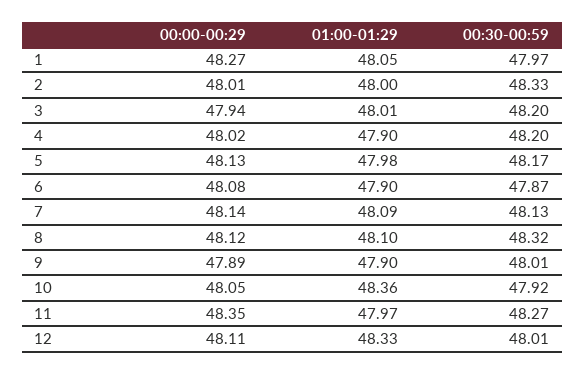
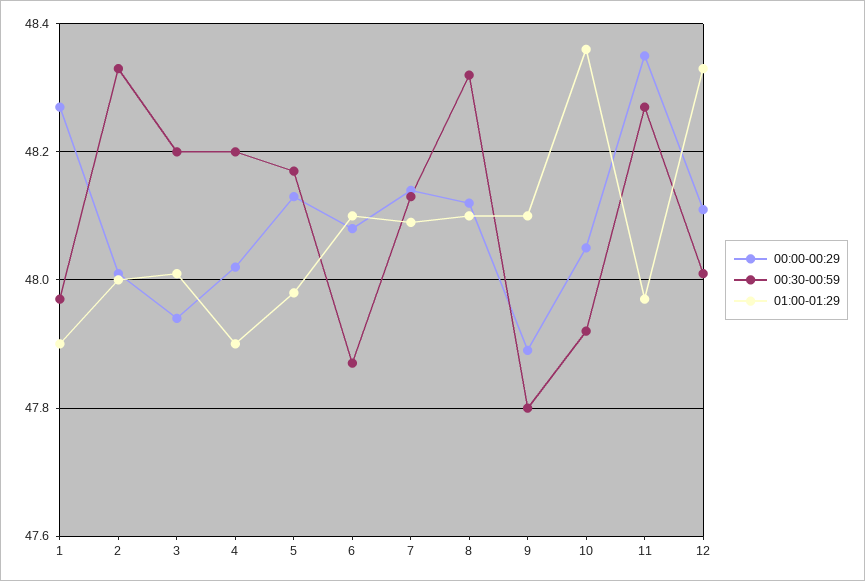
  {
    "00:00-00:29": {
      "1": 48.27,
      "2": 48.01,
      "3": 47.94,
      "4": 48.02,
      "5": 48.13,
      "6": 48.08,
      "7": 48.14,
      "8": 48.12,
      "9": 47.89,
      "10": 48.05,
      "11": 48.35,
      "12": 48.11
    },
    "01:00-01:29": {
-     "1": 48.05,
+     "1": 47.9,
      "2": 48,
      "3": 48.01,
      "4": 47.9,
      "5": 47.98,
-     "6": 47.9,
+     "6": 48.1,
      "7": 48.09,
      "8": 48.1,
-     "9": 47.9,
+     "9": 48.1,
      "10": 48.36,
      "11": 47.97,
      "12": 48.33
    },
    "00:30-00:59": {
      "1": 47.97,
      "2": 48.33,
      "3": 48.2,
      "4": 48.2,
      "5": 48.17,
      "6": 47.87,
      "7": 48.13,
      "8": 48.32,
-     "9": 48.01,
+     "9": 47.8,
      "10": 47.92,
      "11": 48.27,
      "12": 48.01
    }
  }

